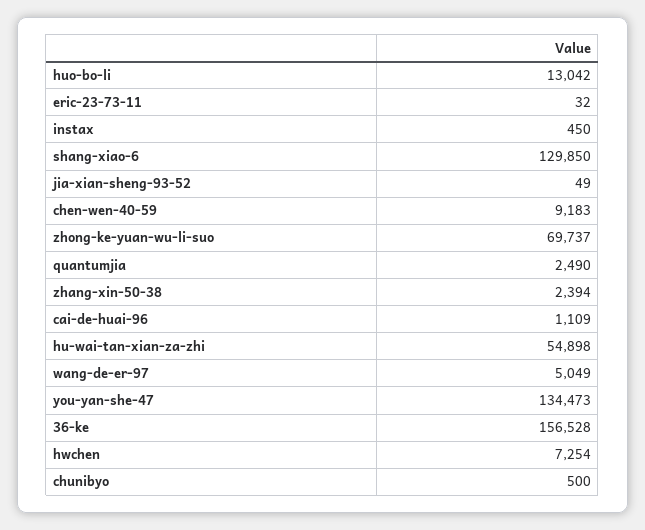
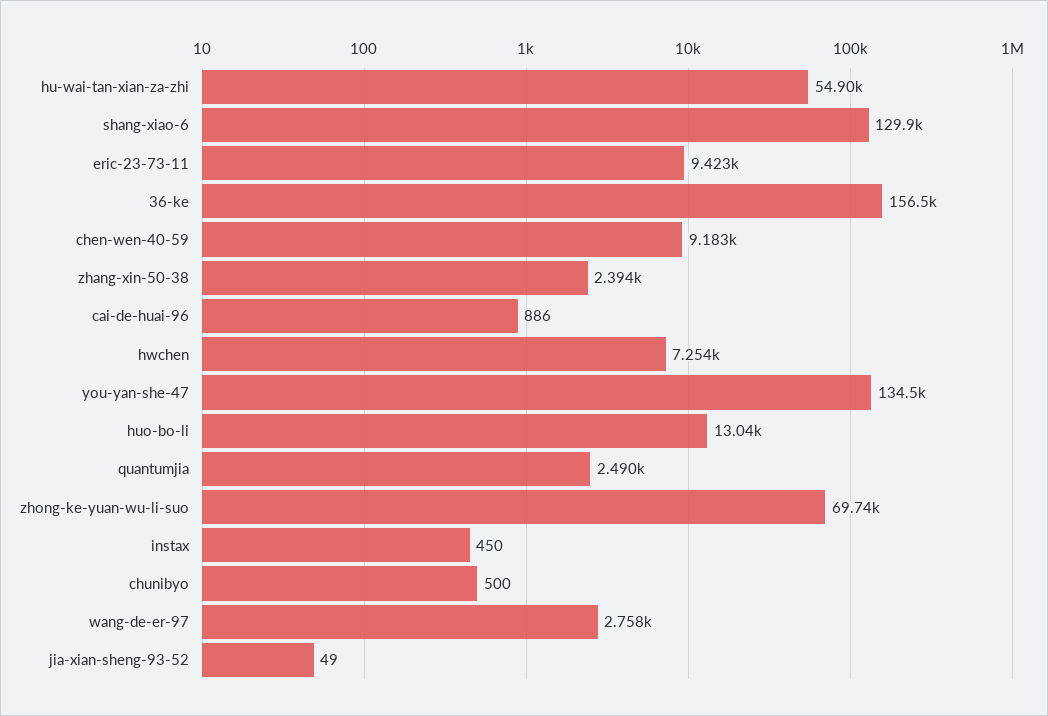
  {
    "huo-bo-li": 13042,
-   "eric-23-73-11": 32,
+   "eric-23-73-11": 9423,
    "instax": 450,
    "shang-xiao-6": 129850,
    "jia-xian-sheng-93-52": 49,
    "chen-wen-40-59": 9183,
    "zhong-ke-yuan-wu-li-suo": 69737,
    "quantumjia": 2490,
    "zhang-xin-50-38": 2394,
-   "cai-de-huai-96": 1109,
+   "cai-de-huai-96": 886,
    "hu-wai-tan-xian-za-zhi": 54898,
-   "wang-de-er-97": 5049,
+   "wang-de-er-97": 2758,
    "you-yan-she-47": 134473,
    "36-ke": 156528,
    "hwchen": 7254,
    "chunibyo": 500
  }

